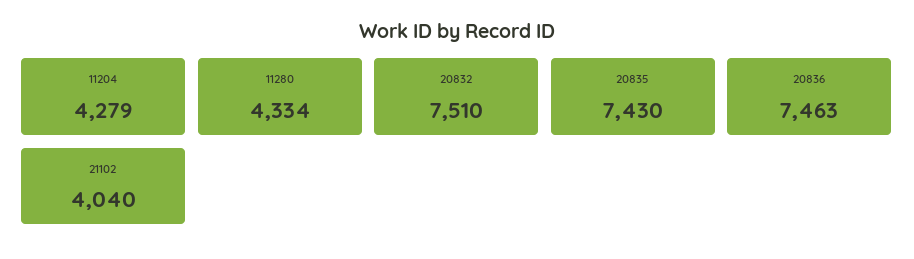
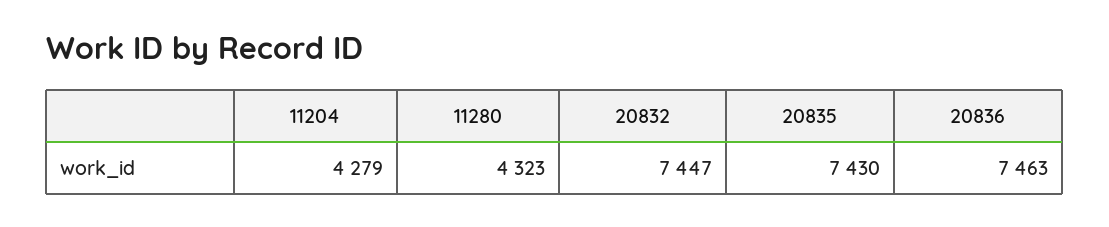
  {
    "11204": 4279,
-   "11280": 4334,
+   "11280": 4323,
-   "20832": 7510,
+   "20832": 7447,
    "20835": 7430,
-   "20836": 7463,
+   "20836": 7463
-   "21102": 4040
  }

